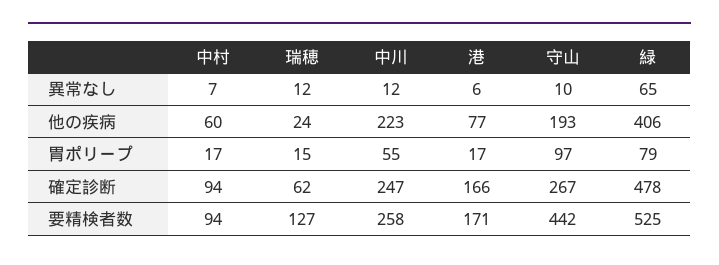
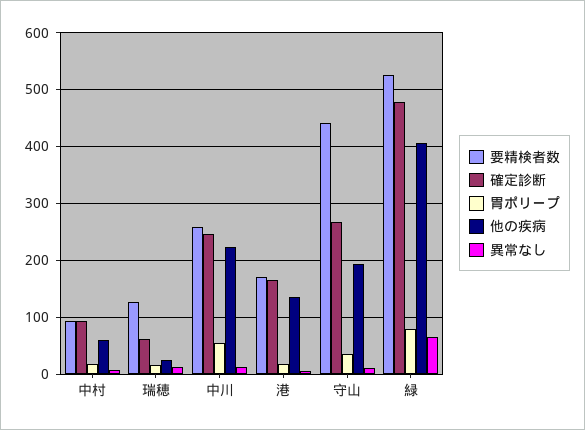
  {
    "異常なし": {
      "中村": 7,
      "瑞穂": 12,
      "中川": 12,
      "港": 6,
      "守山": 10,
      "緑": 65
    },
    "他の疾病": {
      "中村": 60,
      "瑞穂": 24,
      "中川": 223,
-     "港": 77,
+     "港": 140,
      "守山": 193,
      "緑": 406
    },
    "胃ポリープ": {
      "中村": 17,
      "瑞穂": 15,
      "中川": 55,
      "港": 17,
-     "守山": 97,
+     "守山": 40,
      "緑": 79
    },
    "確定診断": {
      "中村": 94,
      "瑞穂": 62,
      "中川": 247,
      "港": 166,
      "守山": 267,
      "緑": 478
    },
    "要精検者数": {
      "中村": 94,
      "瑞穂": 127,
      "中川": 258,
      "港": 171,
      "守山": 442,
      "緑": 525
    }
  }

